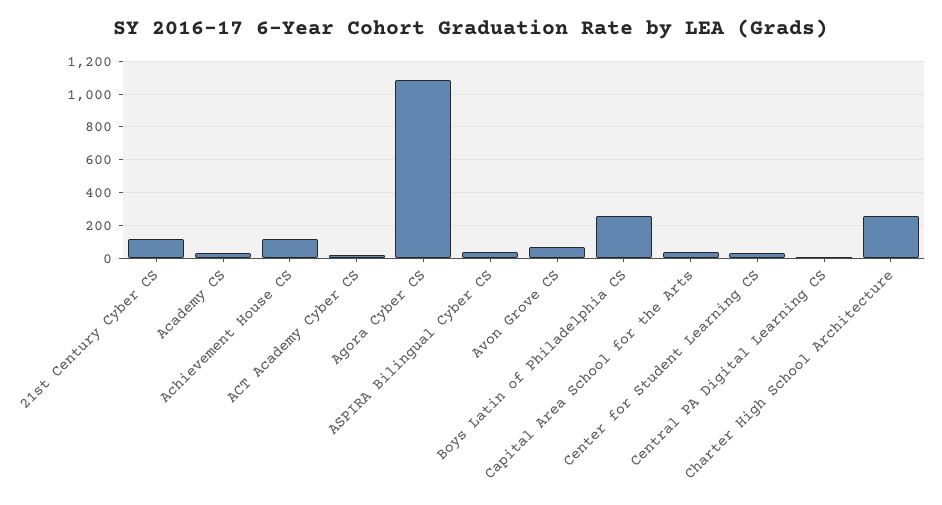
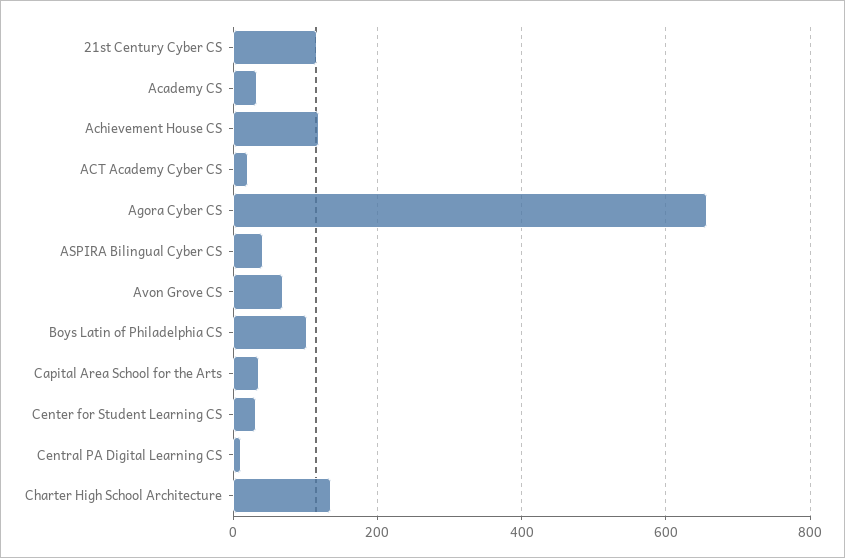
  {
    "21st Century Cyber CS": 120,
    "Academy CS": 40,
    "Achievement House CS": 120,
    "ACT Academy Cyber CS": 20,
-   "Agora Cyber CS": 1100,
+   "Agora Cyber CS": 660,
    "ASPIRA Bilingual Cyber CS": 40,
    "Avon Grove CS": 60,
-   "Boys Latin of Philadelphia CS": 250,
+   "Boys Latin of Philadelphia CS": 100,
    "Capital Area School for the Arts": 40,
    "Center for Student Learning CS": 40,
    "Central PA Digital Learning CS": 20,
-   "Charter High School Architecture": 250
+   "Charter High School Architecture": 140
  }

